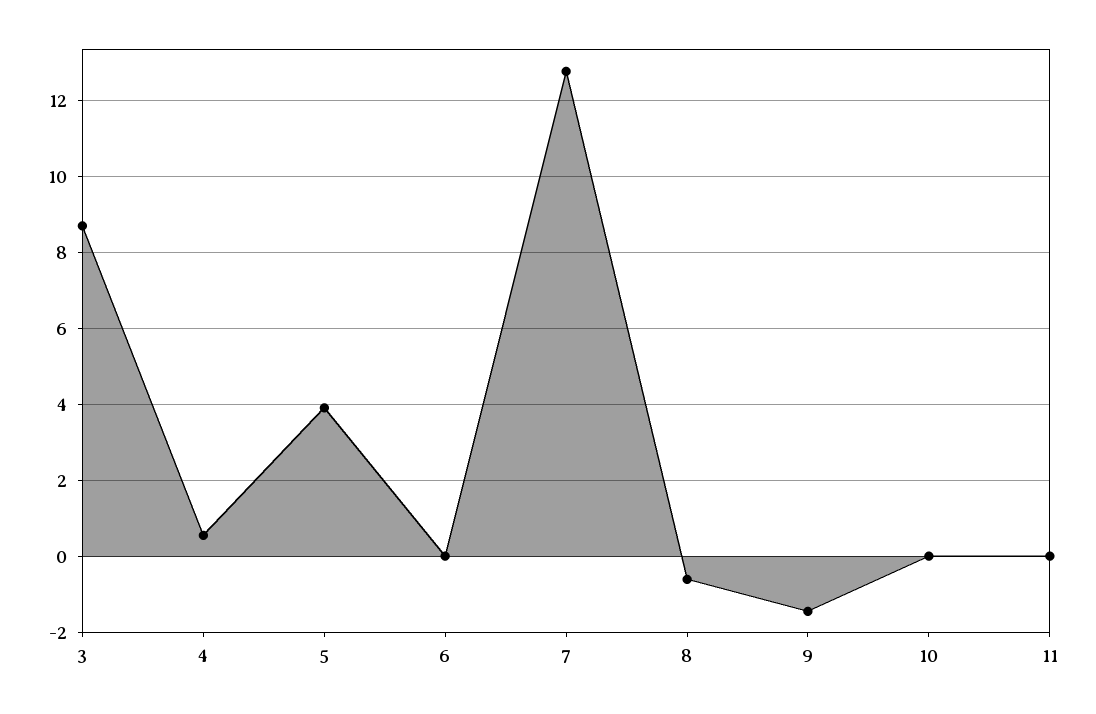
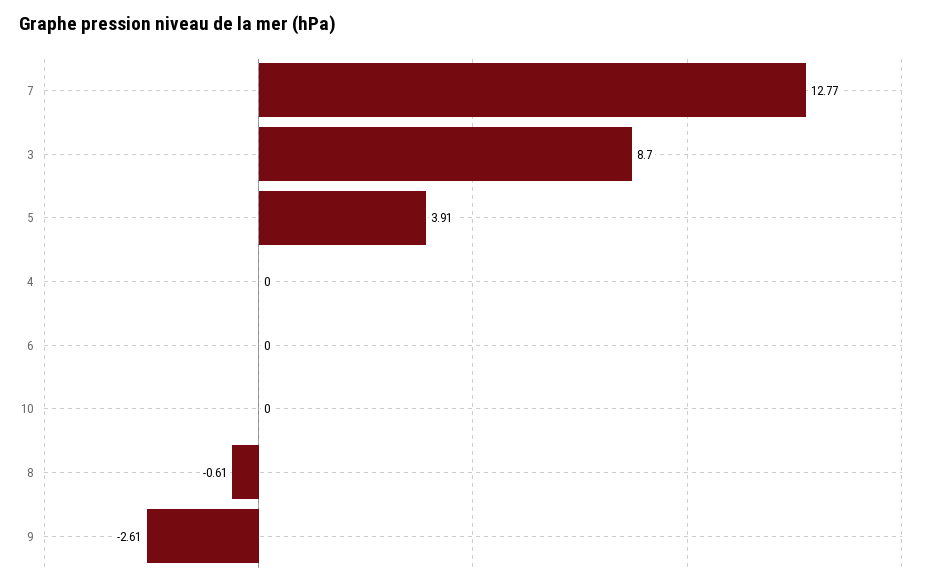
  {
    "3": 8.7,
-   "4": 0.6,
+   "4": 0,
    "5": 3.91,
    "6": 0,
    "7": 12.77,
    "8": -0.61,
-   "9": -1.4,
+   "9": -2.61,
-   "10": 0,
+   "10": 0
-   "11": 0
  }

